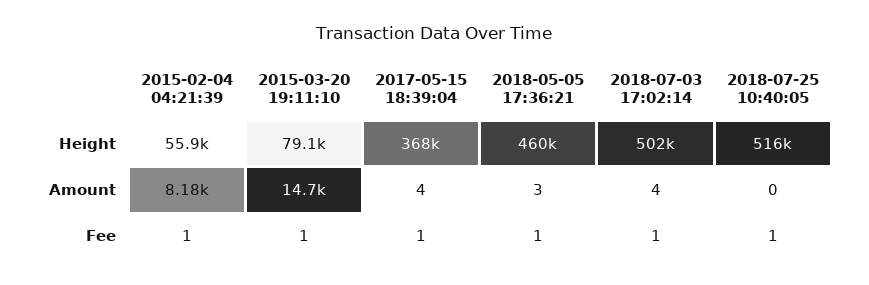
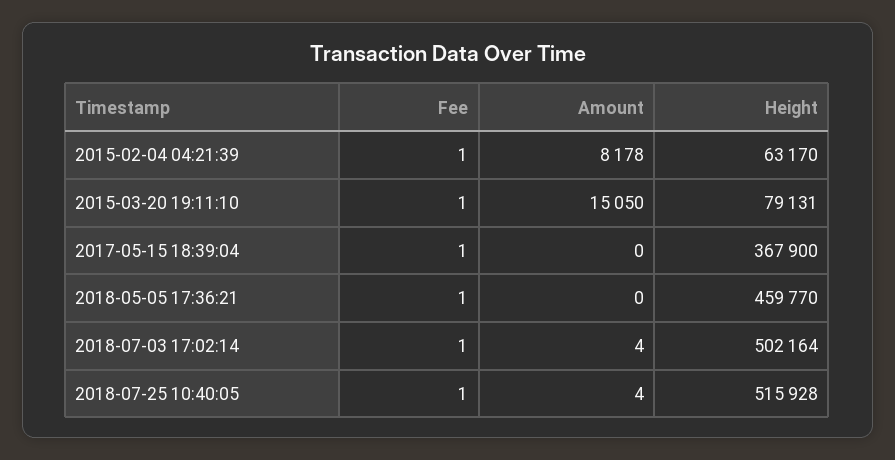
  {
    "2015-02-04 04:21:39": {
-     "Height": 55900,
+     "Height": 63170,
      "Amount": 8178,
      "Fee": 1
    },
    "2015-03-20 19:11:10": {
      "Height": 79131,
-     "Amount": 14700,
+     "Amount": 15050,
      "Fee": 1
    },
    "2017-05-15 18:39:04": {
      "Height": 367900,
-     "Amount": 4,
+     "Amount": 0,
      "Fee": 1
    },
    "2018-05-05 17:36:21": {
      "Height": 459770,
-     "Amount": 3,
+     "Amount": 0,
      "Fee": 1
    },
    "2018-07-03 17:02:14": {
      "Height": 502164,
      "Amount": 4,
      "Fee": 1
    },
    "2018-07-25 10:40:05": {
      "Height": 515928,
-     "Amount": 0,
+     "Amount": 4,
      "Fee": 1
    }
  }

